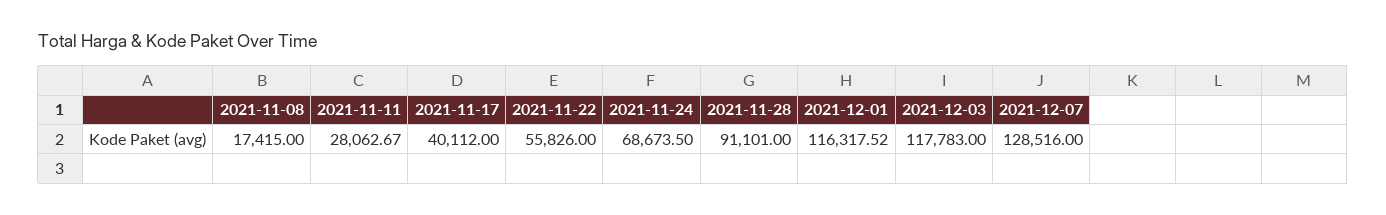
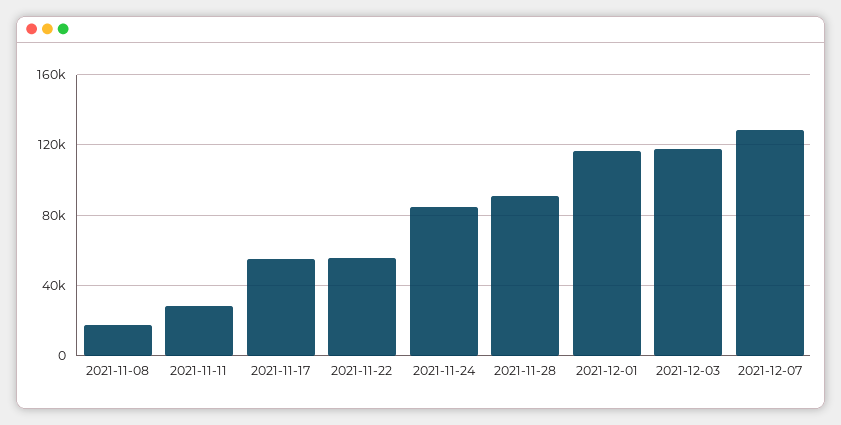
  {
    "2021-11-08": 17415,
    "2021-11-11": 28062.67,
-   "2021-11-17": 40112,
+   "2021-11-17": 55000,
    "2021-11-22": 55826,
-   "2021-11-24": 68673.5,
+   "2021-11-24": 85000,
    "2021-11-28": 91101,
    "2021-12-01": 116317.52,
    "2021-12-03": 117783,
    "2021-12-07": 128516
  }

